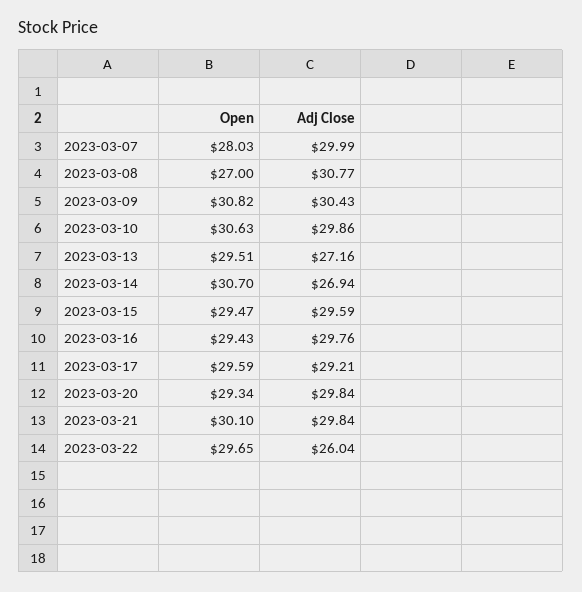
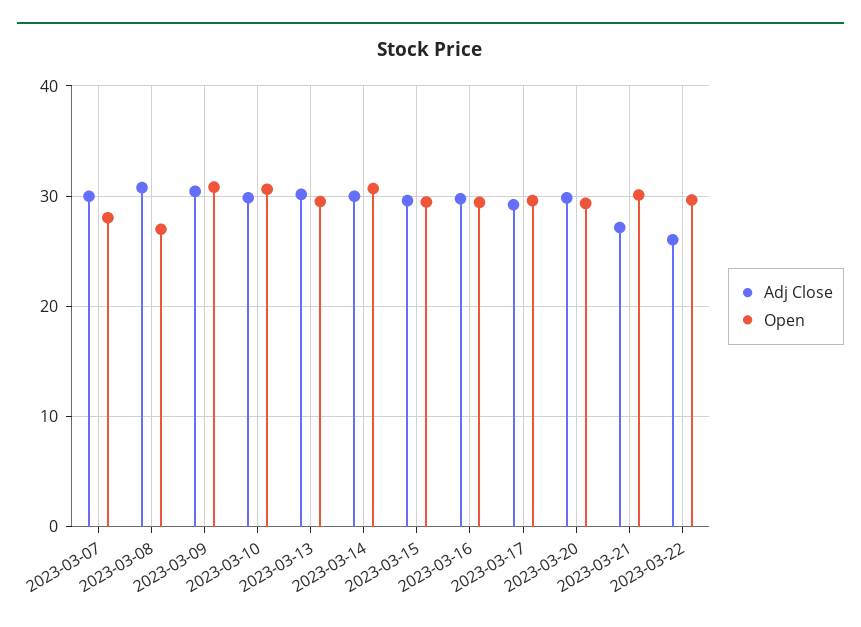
  {
    "Open": {
      "2023-03-07": 28.03,
      "2023-03-08": 27,
      "2023-03-09": 30.82,
      "2023-03-10": 30.63,
      "2023-03-13": 29.51,
      "2023-03-14": 30.7,
      "2023-03-15": 29.47,
      "2023-03-16": 29.43,
      "2023-03-17": 29.59,
      "2023-03-20": 29.34,
      "2023-03-21": 30.1,
      "2023-03-22": 29.65
    },
    "Adj Close": {
      "2023-03-07": 29.99,
      "2023-03-08": 30.77,
      "2023-03-09": 30.43,
      "2023-03-10": 29.86,
-     "2023-03-13": 27.16,
+     "2023-03-13": 30,
-     "2023-03-14": 26.94,
+     "2023-03-14": 30,
      "2023-03-15": 29.59,
      "2023-03-16": 29.76,
      "2023-03-17": 29.21,
      "2023-03-20": 29.84,
-     "2023-03-21": 29.84,
+     "2023-03-21": 27,
      "2023-03-22": 26.04
    }
  }

